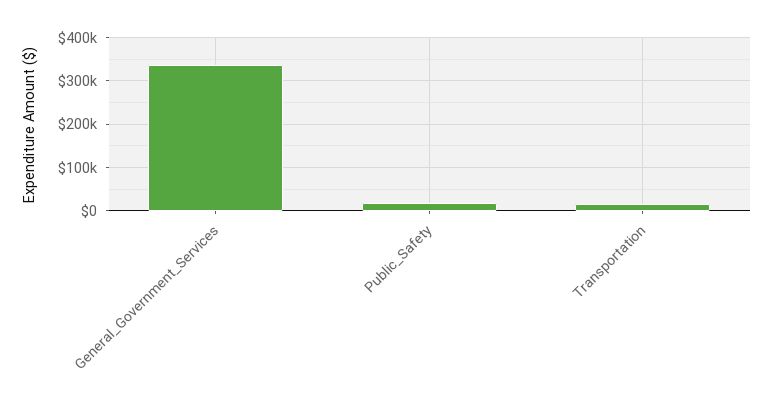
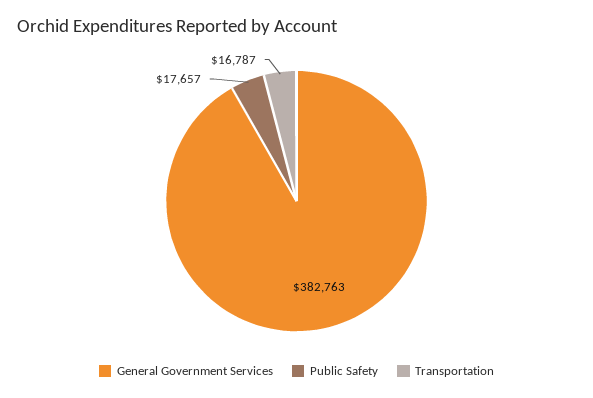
  {
-   "General_Government_Services": 340000,
+   "General_Government_Services": 382763,
    "Public_Safety": 17657,
    "Transportation": 16787
  }

